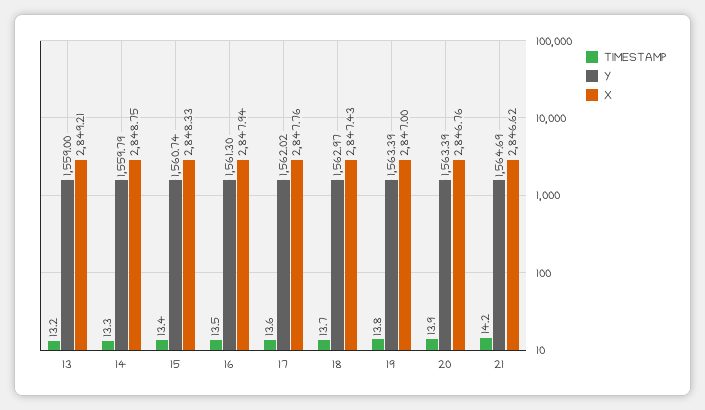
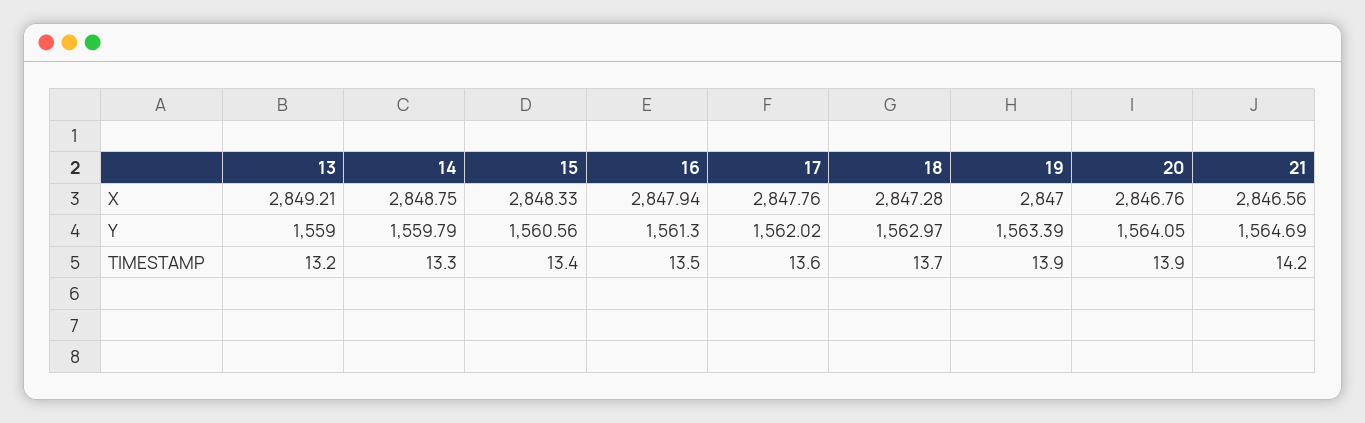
  {
    "TIMESTAMP": {
      "13": 13.2,
      "14": 13.3,
      "15": 13.4,
      "16": 13.5,
      "17": 13.6,
      "18": 13.7,
-     "19": 13.8,
+     "19": 13.9,
      "20": 13.9,
      "21": 14.2
    },
    "Y": {
      "13": 1559,
      "14": 1559.79,
-     "15": 1560.74,
+     "15": 1560.56,
      "16": 1561.3,
      "17": 1562.02,
      "18": 1562.97,
      "19": 1563.39,
-     "20": 1563.39,
+     "20": 1564.05,
      "21": 1564.69
    },
    "X": {
      "13": 2849.21,
      "14": 2848.75,
      "15": 2848.33,
      "16": 2847.94,
      "17": 2847.76,
-     "18": 2847.43,
+     "18": 2847.28,
      "19": 2847,
      "20": 2846.76,
-     "21": 2846.62
+     "21": 2846.56
    }
  }

